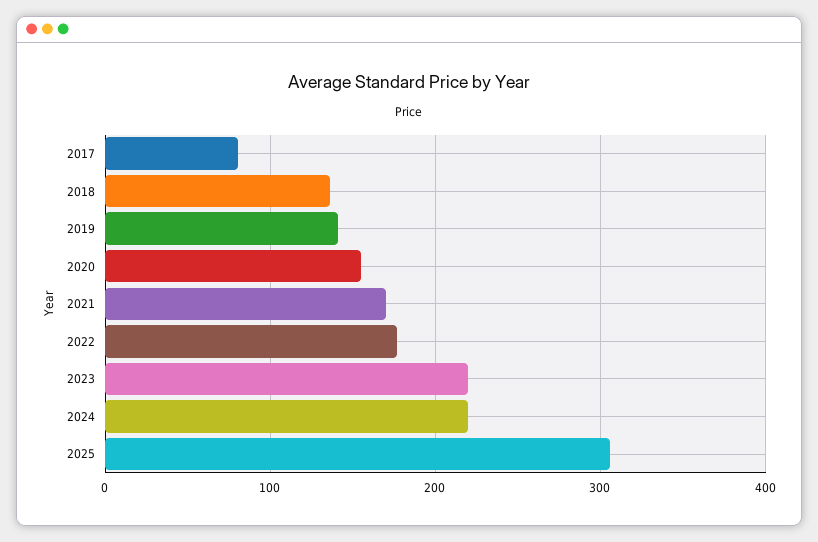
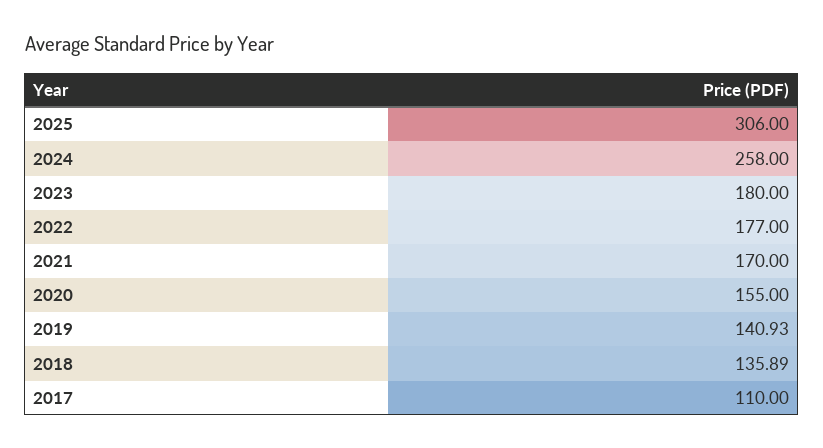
  {
-   "2017": 80,
+   "2017": 110,
    "2018": 135.89,
    "2019": 140.93,
    "2020": 155,
    "2021": 170,
    "2022": 177,
-   "2023": 220,
+   "2023": 180,
-   "2024": 220,
+   "2024": 258,
    "2025": 306
  }

